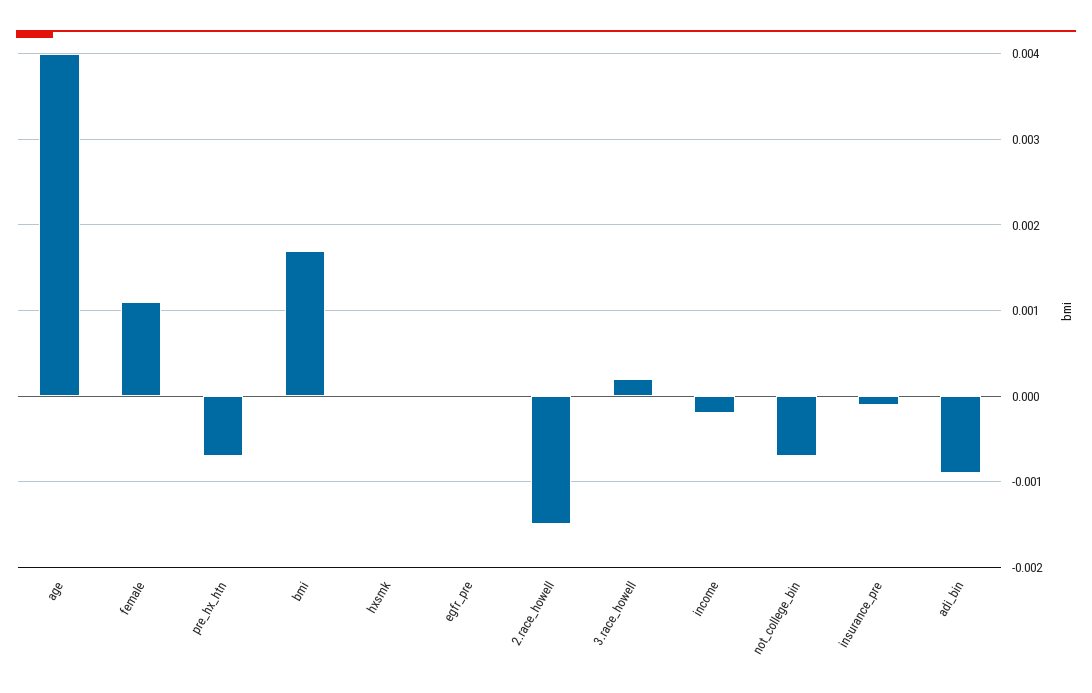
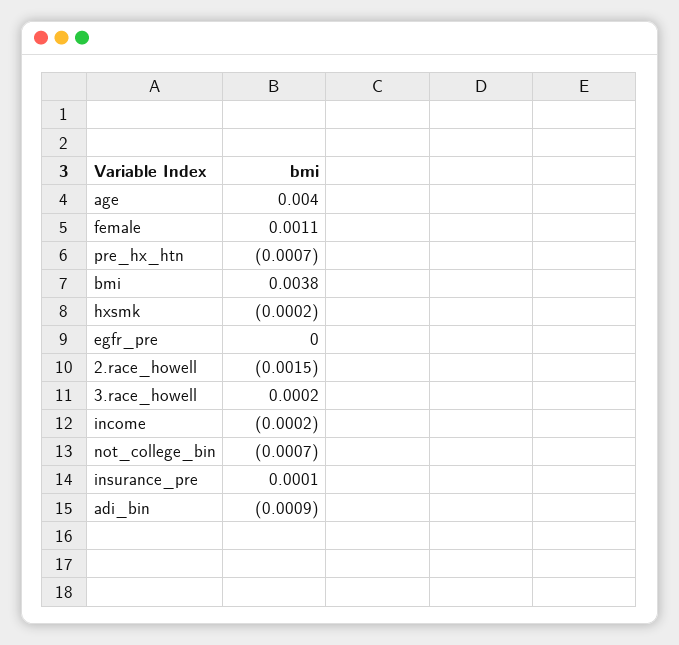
  {
    "age": 0.004,
    "female": 0.0011,
    "pre_hx_htn": -0.0007,
-   "bmi": 0.0017,
+   "bmi": 0.0038,
-   "hxsmk": 0,
+   "hxsmk": -0.0002,
    "egfr_pre": 0,
    "2.race_howell": -0.0015,
    "3.race_howell": 0.0002,
    "income": -0.0002,
    "not_college_bin": -0.0007,
-   "insurance_pre": -0.0001,
+   "insurance_pre": 0.0001,
    "adi_bin": -0.0009
  }

